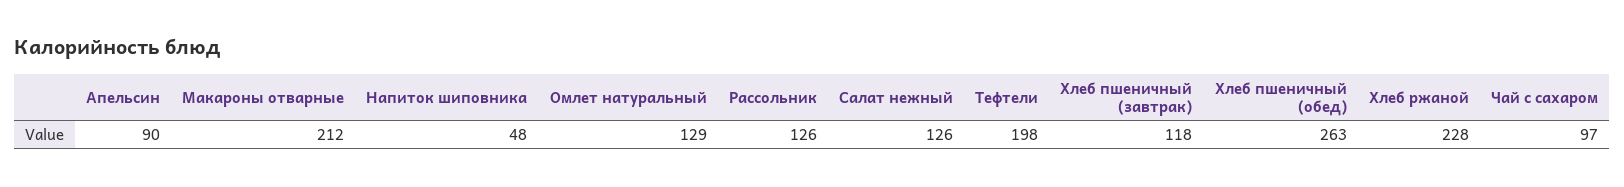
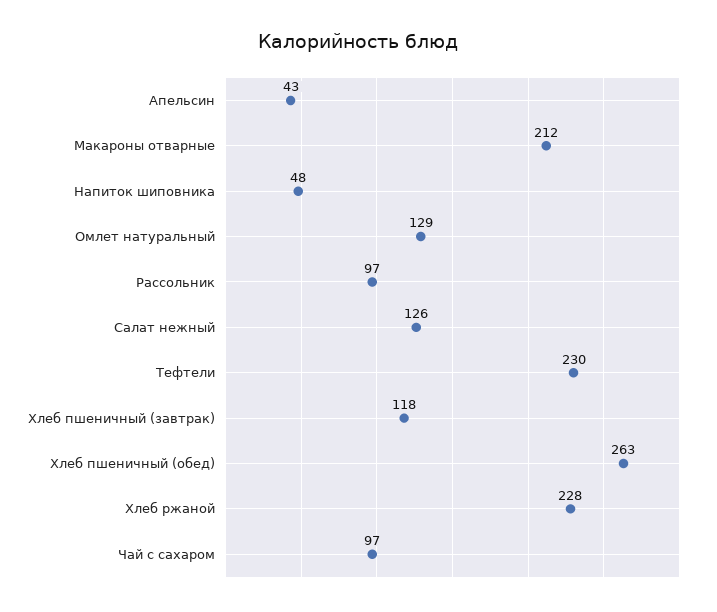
  {
-   "Апельсин": 90,
+   "Апельсин": 43,
    "Макароны отварные": 212,
    "Напиток шиповника": 48,
    "Омлет натуральный": 129,
-   "Рассольник": 126,
+   "Рассольник": 97,
    "Салат нежный": 126,
-   "Тефтели": 198,
+   "Тефтели": 230,
    "Хлеб пшеничный (завтрак)": 118,
    "Хлеб пшеничный (обед)": 263,
    "Хлеб ржаной": 228,
    "Чай с сахаром": 97
  }

